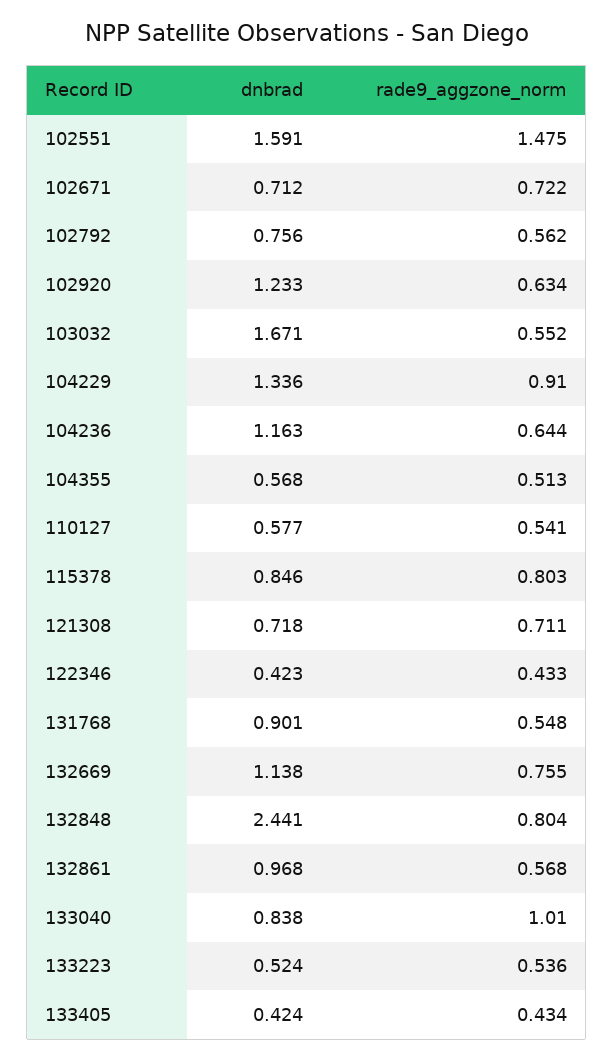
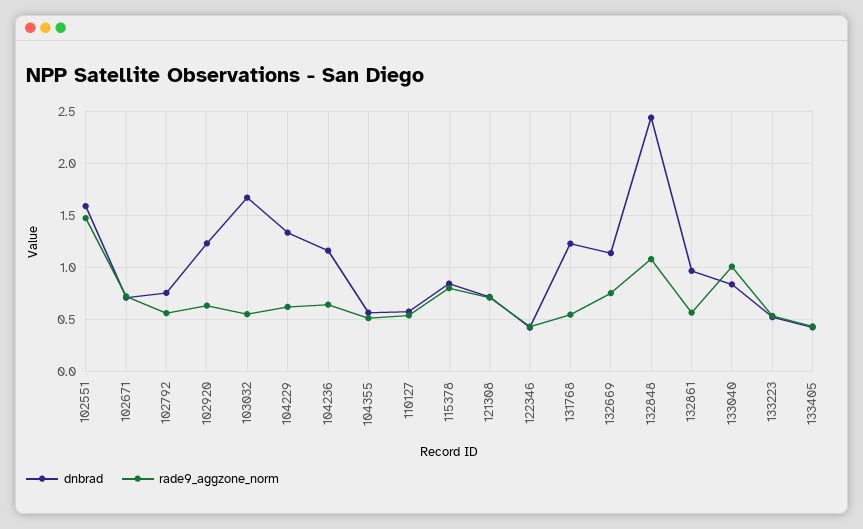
  {
    "dnbrad": {
      "102551": 1.591,
      "102671": 0.712,
      "102792": 0.756,
      "102920": 1.233,
      "103032": 1.671,
      "104229": 1.336,
      "104236": 1.163,
      "104355": 0.568,
      "110127": 0.577,
      "115378": 0.846,
      "121308": 0.718,
      "122346": 0.423,
-     "131768": 0.901,
+     "131768": 1.2,
      "132669": 1.138,
      "132848": 2.441,
      "132861": 0.968,
      "133040": 0.838,
      "133223": 0.524,
      "133405": 0.424
    },
    "rade9_aggzone_norm": {
      "102551": 1.475,
      "102671": 0.722,
      "102792": 0.562,
      "102920": 0.634,
      "103032": 0.552,
-     "104229": 0.91,
+     "104229": 0.6,
      "104236": 0.644,
      "104355": 0.513,
      "110127": 0.541,
      "115378": 0.803,
      "121308": 0.711,
      "122346": 0.433,
      "131768": 0.548,
      "132669": 0.755,
-     "132848": 0.804,
+     "132848": 1.1,
      "132861": 0.568,
      "133040": 1.01,
      "133223": 0.536,
      "133405": 0.434
    }
  }

